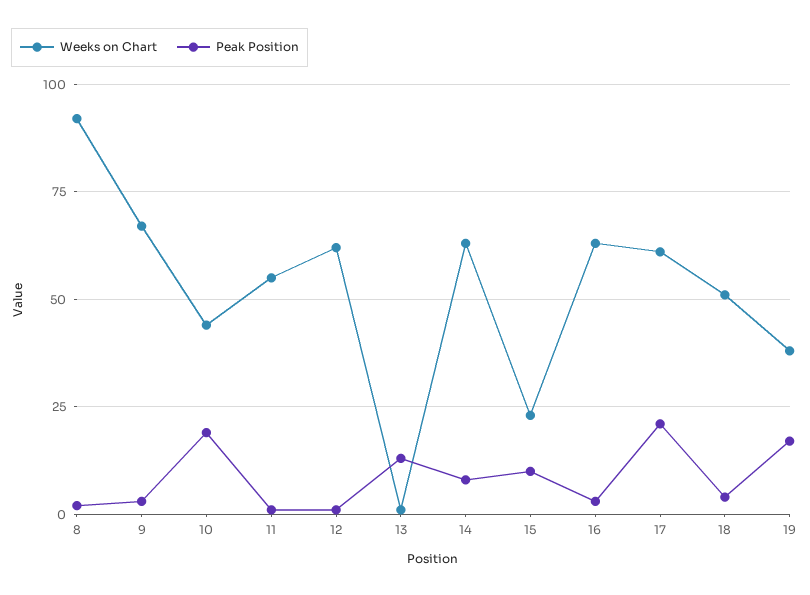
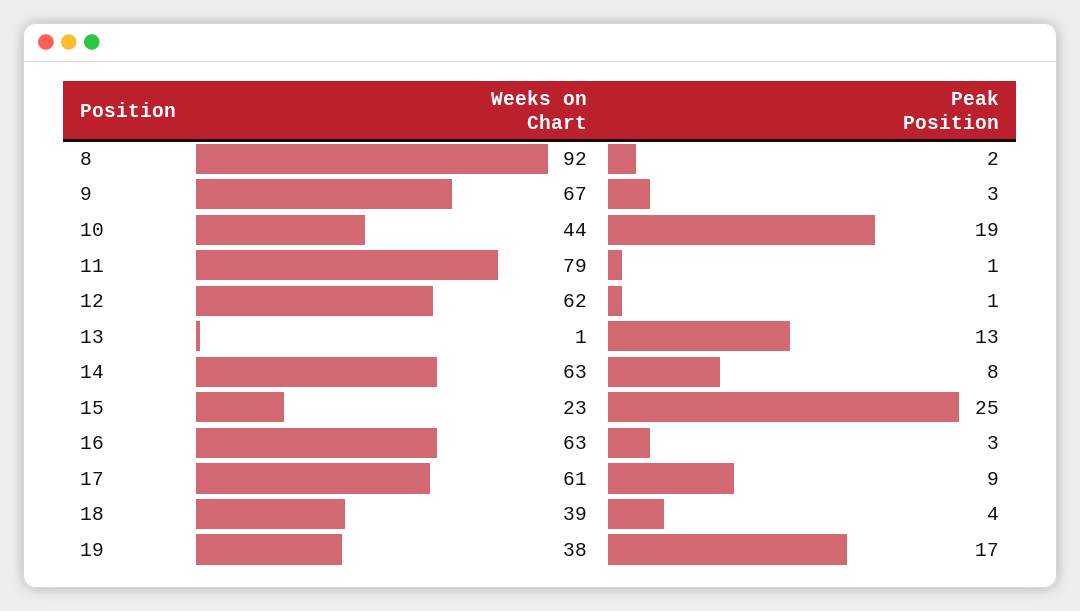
  {
    "Weeks on Chart": {
      "8": 92,
      "9": 67,
      "10": 44,
-     "11": 55,
+     "11": 79,
      "12": 62,
      "13": 1,
      "14": 63,
      "15": 23,
      "16": 63,
      "17": 61,
-     "18": 50,
+     "18": 39,
      "19": 38
    },
    "Peak Position": {
      "8": 2,
      "9": 3,
      "10": 19,
      "11": 1,
      "12": 1,
      "13": 13,
      "14": 8,
-     "15": 10,
+     "15": 25,
      "16": 3,
-     "17": 20,
+     "17": 9,
      "18": 4,
      "19": 17
    }
  }

